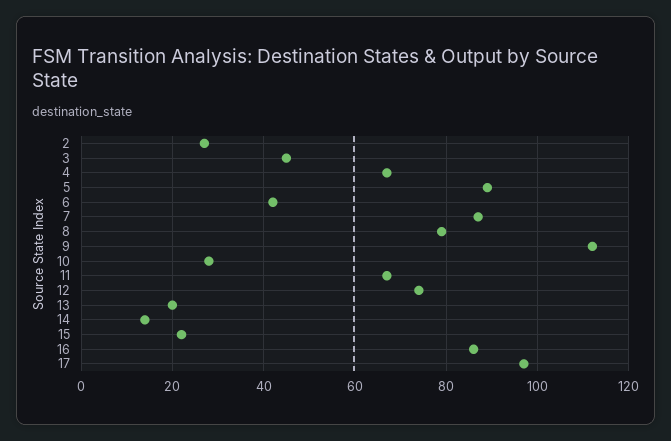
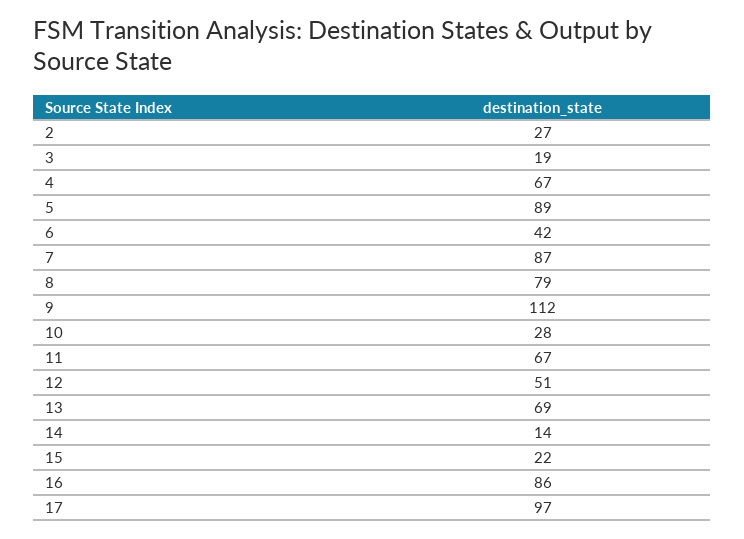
  {
    "2": 27,
-   "3": 45,
+   "3": 19,
    "4": 67,
    "5": 89,
    "6": 42,
    "7": 87,
    "8": 79,
    "9": 112,
    "10": 28,
    "11": 67,
-   "12": 75,
+   "12": 51,
-   "13": 20,
+   "13": 69,
    "14": 14,
    "15": 22,
    "16": 86,
    "17": 97
  }

